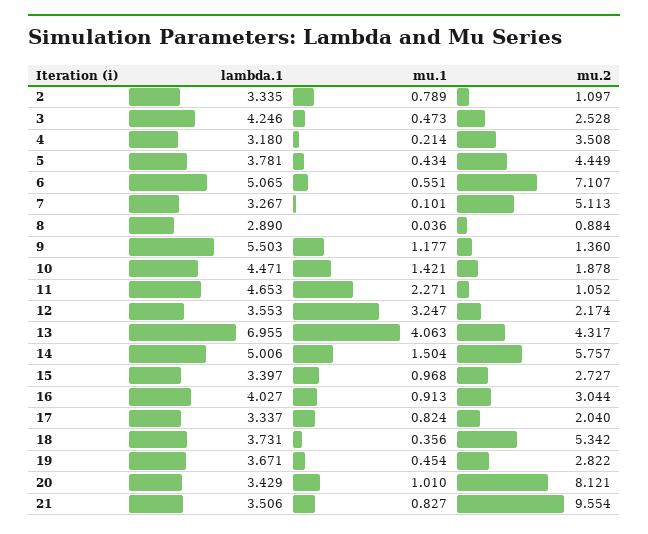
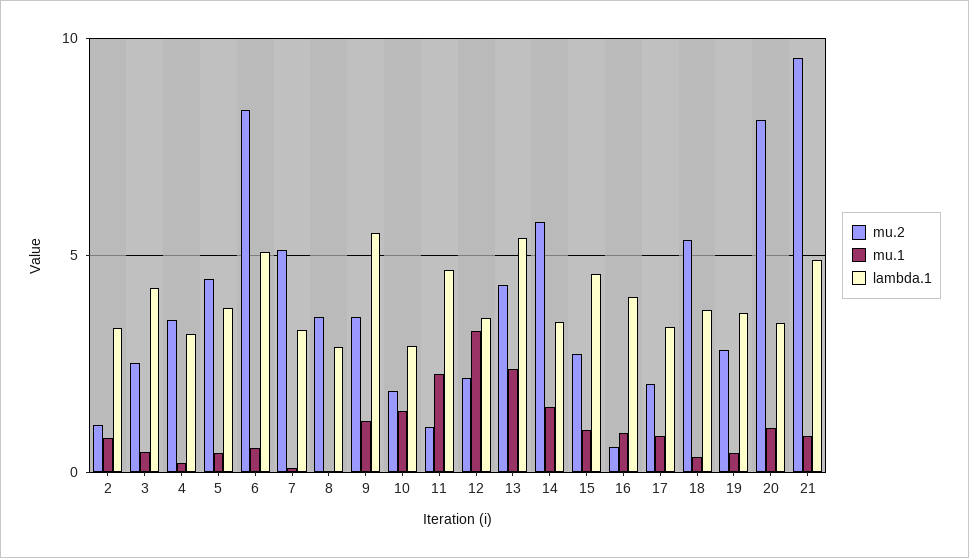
  {
    "lambda.1": {
      "2": 3.335,
      "3": 4.246,
      "4": 3.18,
      "5": 3.781,
      "6": 5.065,
      "7": 3.267,
      "8": 2.89,
      "9": 5.503,
-     "10": 4.471,
+     "10": 3,
      "11": 4.653,
      "12": 3.553,
-     "13": 6.955,
+     "13": 5.5,
-     "14": 5.006,
+     "14": 3.5,
-     "15": 3.397,
+     "15": 4.5,
      "16": 4.027,
      "17": 3.337,
      "18": 3.731,
      "19": 3.671,
      "20": 3.429,
-     "21": 3.506
+     "21": 5
    },
    "mu.1": {
      "2": 0.789,
      "3": 0.473,
      "4": 0.214,
      "5": 0.434,
      "6": 0.551,
      "7": 0.101,
      "8": 0.036,
      "9": 1.177,
      "10": 1.421,
      "11": 2.271,
      "12": 3.247,
-     "13": 4.063,
+     "13": 2.5,
      "14": 1.504,
      "15": 0.968,
      "16": 0.913,
      "17": 0.824,
      "18": 0.356,
      "19": 0.454,
      "20": 1.01,
      "21": 0.827
    },
    "mu.2": {
      "2": 1.097,
      "3": 2.528,
      "4": 3.508,
      "5": 4.449,
-     "6": 7.107,
+     "6": 8.5,
      "7": 5.113,
-     "8": 0.884,
+     "8": 3.5,
-     "9": 1.36,
+     "9": 3.5,
      "10": 1.878,
      "11": 1.052,
      "12": 2.174,
      "13": 4.317,
      "14": 5.757,
      "15": 2.727,
-     "16": 3.044,
+     "16": 0.5,
      "17": 2.04,
      "18": 5.342,
      "19": 2.822,
      "20": 8.121,
      "21": 9.554
    }
  }

